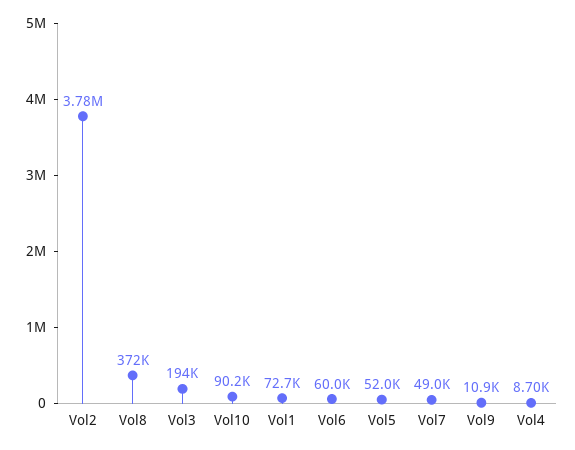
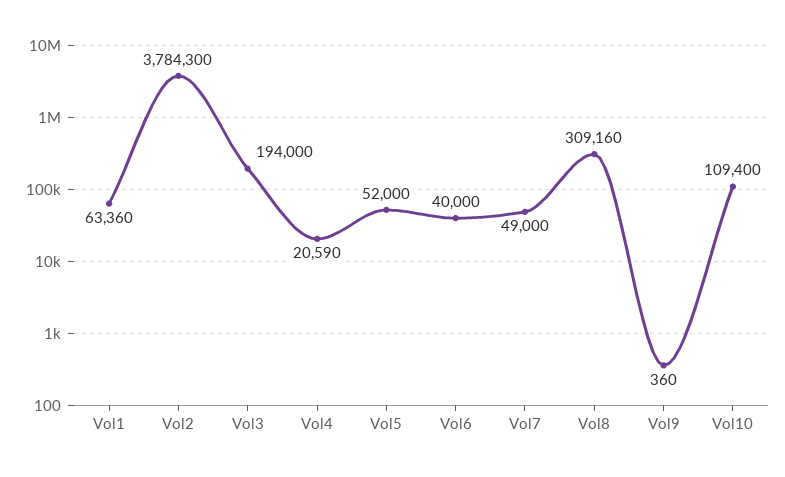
  {
    "Vol2": 3784300,
-   "Vol8": 372000,
+   "Vol8": 309160,
    "Vol3": 194000,
-   "Vol10": 90200,
+   "Vol10": 109400,
-   "Vol1": 72700,
+   "Vol1": 63360,
-   "Vol6": 60000,
+   "Vol6": 40000,
    "Vol5": 52000,
    "Vol7": 49000,
-   "Vol9": 10900,
+   "Vol9": 360,
-   "Vol4": 8700
+   "Vol4": 20590
  }

